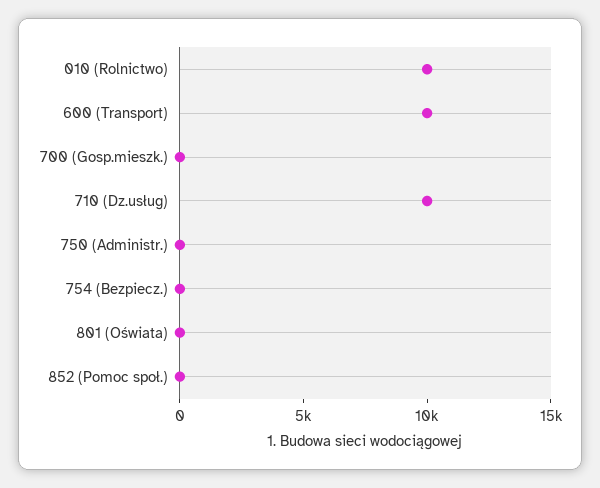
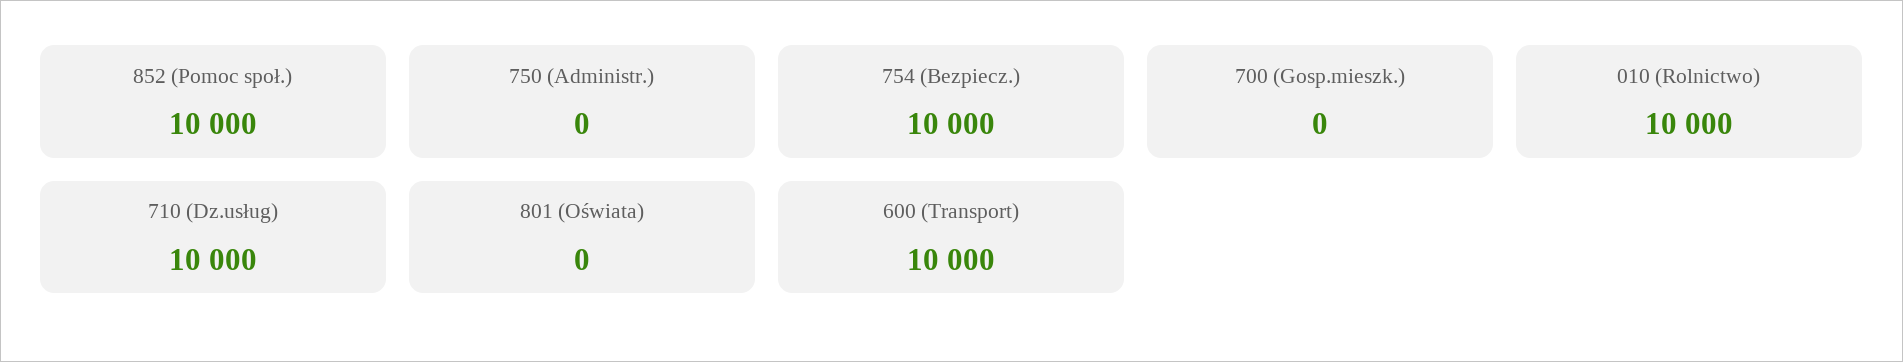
  {
    "010 (Rolnictwo)": 10000,
    "600 (Transport)": 10000,
    "700 (Gosp.mieszk.)": 0,
    "710 (Dz.usług)": 10000,
    "750 (Administr.)": 0,
-   "754 (Bezpiecz.)": 0,
+   "754 (Bezpiecz.)": 10000,
    "801 (Oświata)": 0,
-   "852 (Pomoc społ.)": 0
+   "852 (Pomoc społ.)": 10000
  }

